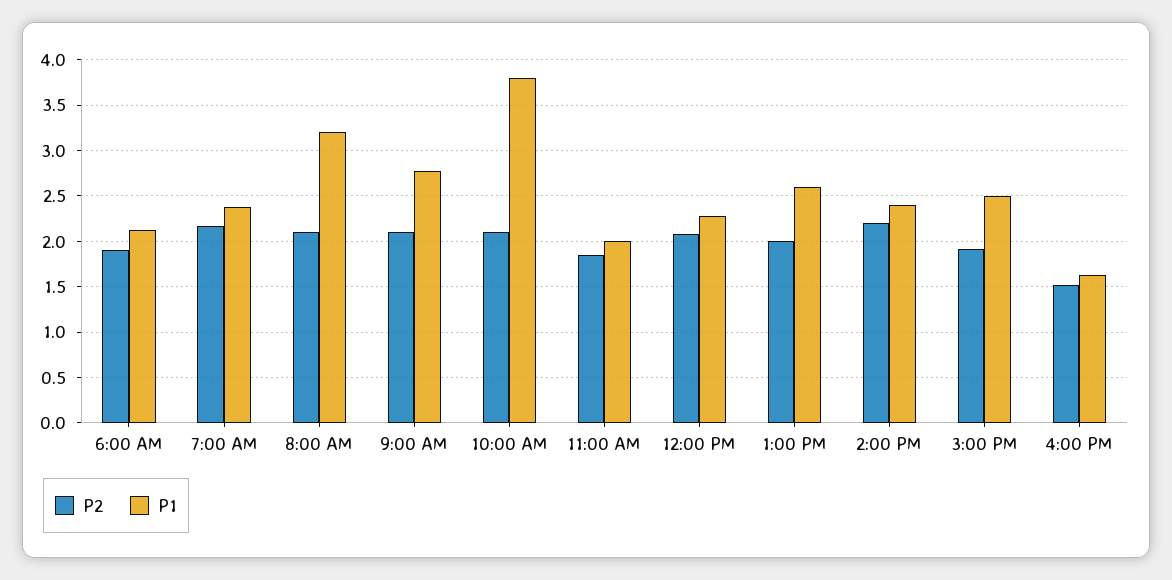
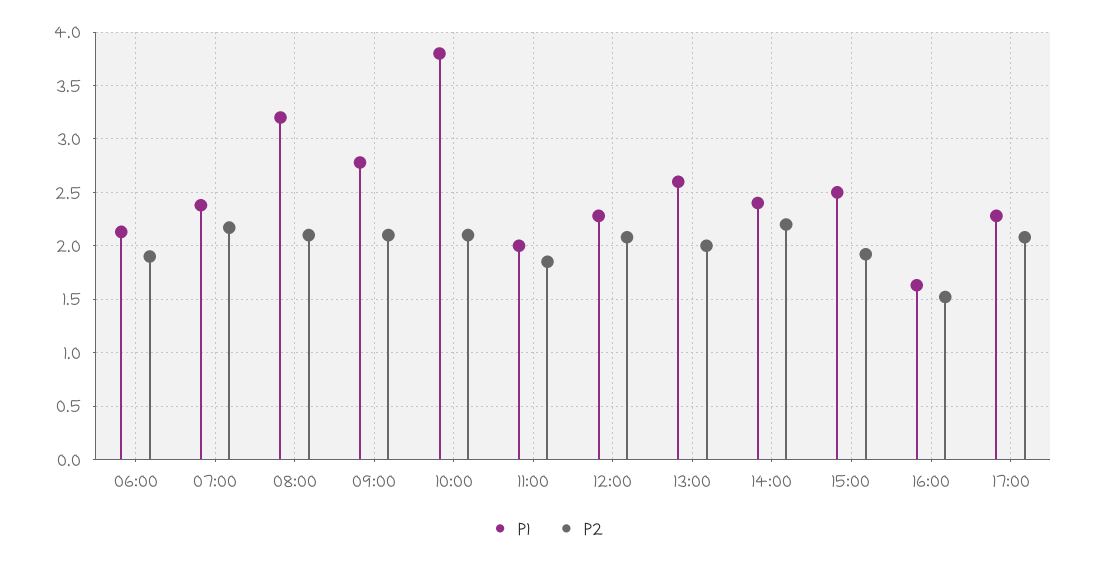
  {
    "P2": {
      "6:00 AM": 1.9,
      "7:00 AM": 2.2,
      "8:00 AM": 2.1,
      "9:00 AM": 2.1,
      "10:00 AM": 2.1,
      "11:00 AM": 1.9,
      "12:00 PM": 2.1,
      "1:00 PM": 2,
      "2:00 PM": 2.2,
      "3:00 PM": 1.9,
-     "4:00 PM": 1.5
+     "4:00 PM": 1.5,
+     "17:00": 2.1
    },
    "P1": {
      "6:00 AM": 2.1,
      "7:00 AM": 2.4,
      "8:00 AM": 3.2,
      "9:00 AM": 2.8,
      "10:00 AM": 3.8,
      "11:00 AM": 2,
      "12:00 PM": 2.3,
      "1:00 PM": 2.6,
      "2:00 PM": 2.4,
      "3:00 PM": 2.5,
-     "4:00 PM": 1.6
+     "4:00 PM": 1.6,
+     "17:00": 2.3
    }
  }

